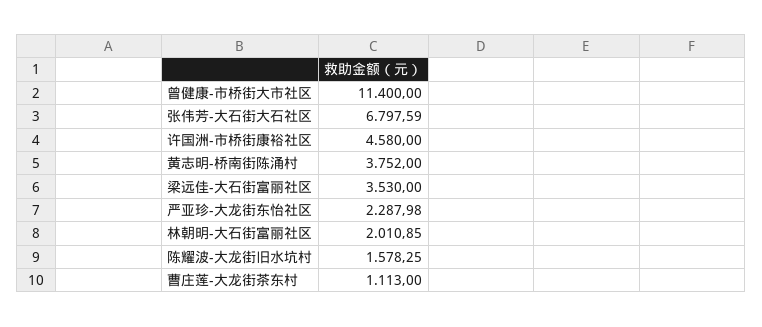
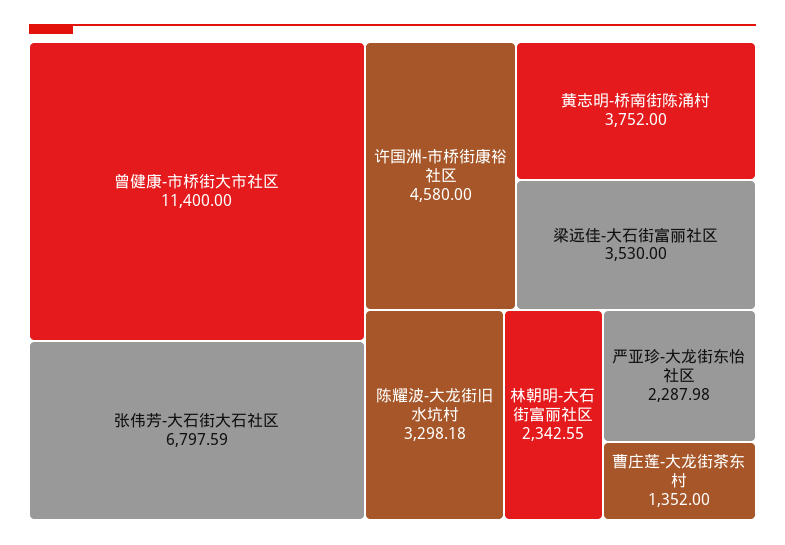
  {
    "曾健康-市桥街大市社区": 11400,
    "张伟芳-大石街大石社区": 6797.59,
    "许国洲-市桥街康裕社区": 4580,
    "黄志明-桥南街陈涌村": 3752,
    "梁远佳-大石街富丽社区": 3530,
    "严亚珍-大龙街东怡社区": 2287.98,
-   "林朝明-大石街富丽社区": 2010.85,
+   "林朝明-大石街富丽社区": 2342.55,
-   "陈耀波-大龙街旧水坑村": 1578.25,
+   "陈耀波-大龙街旧水坑村": 3298.18,
-   "曹庄莲-大龙街茶东村": 1113
+   "曹庄莲-大龙街茶东村": 1352
  }

